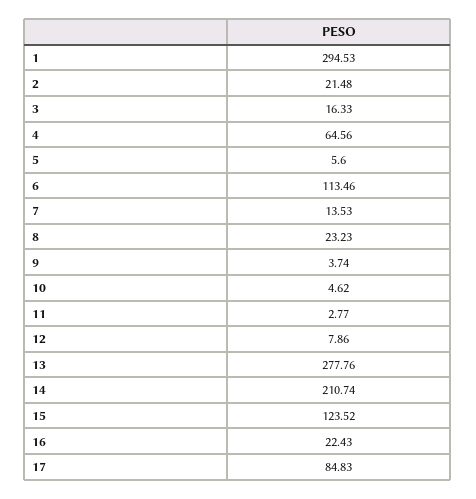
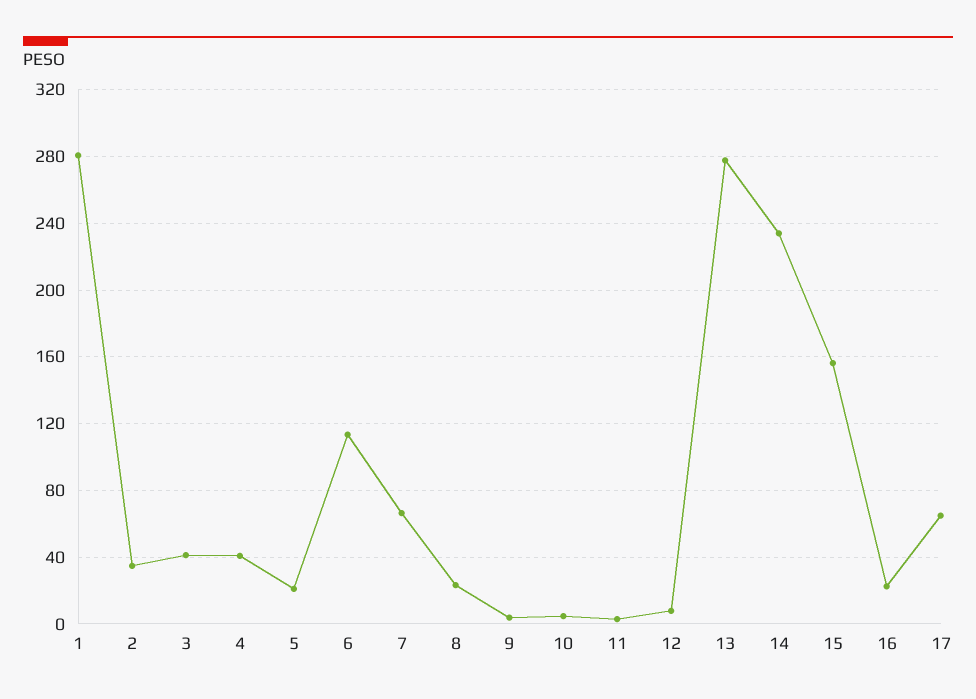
  {
-   "1": 294.53,
+   "1": 280,
-   "2": 21.48,
+   "2": 35,
-   "3": 16.33,
+   "3": 40,
-   "4": 64.56,
+   "4": 40,
-   "5": 5.6,
+   "5": 20,
    "6": 113.46,
-   "7": 13.53,
+   "7": 65,
    "8": 23.23,
    "9": 3.74,
    "10": 4.62,
    "11": 2.77,
    "12": 7.86,
    "13": 277.76,
-   "14": 210.74,
+   "14": 235,
-   "15": 123.52,
+   "15": 155,
    "16": 22.43,
-   "17": 84.83
+   "17": 65
  }

